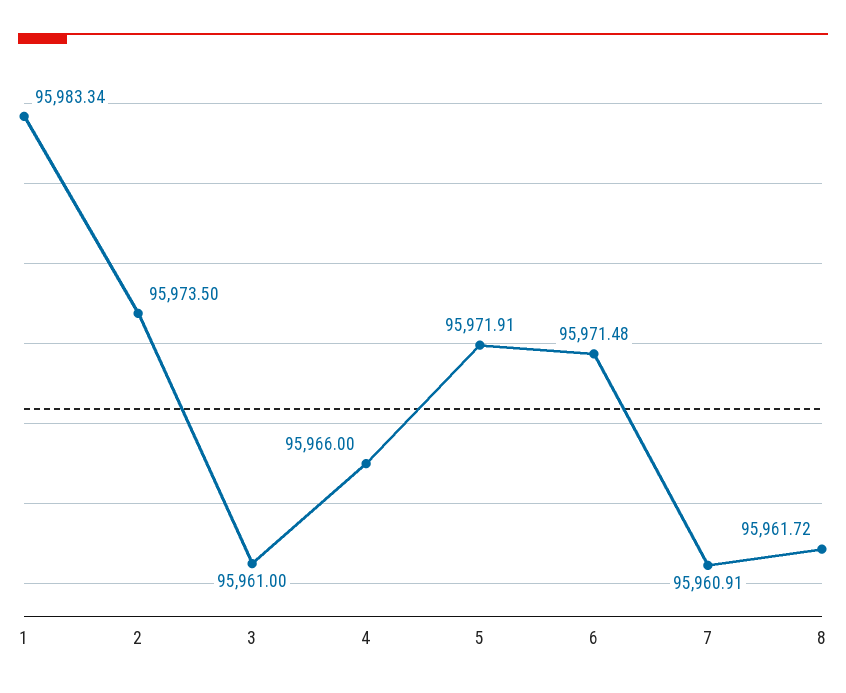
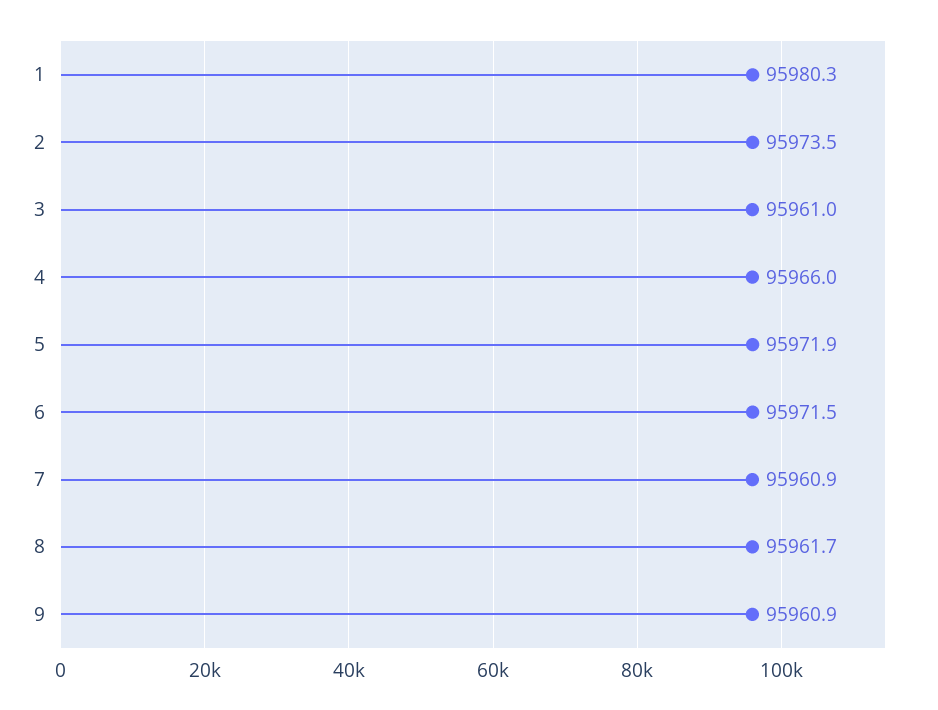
  {
-   "1": 95983.34,
+   "1": 95980.3,
    "2": 95973.5,
    "3": 95961,
    "4": 95966,
    "5": 95971.91,
    "6": 95971.48,
    "7": 95960.91,
-   "8": 95961.72
+   "8": 95961.72,
+   "9": 95960.9
  }

